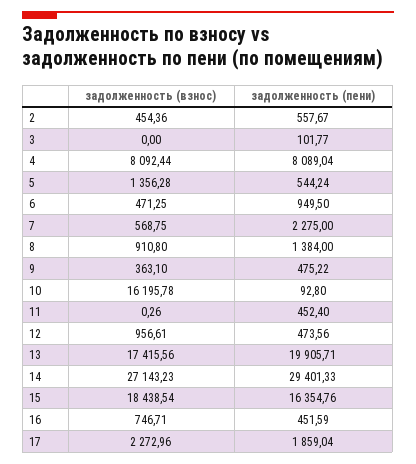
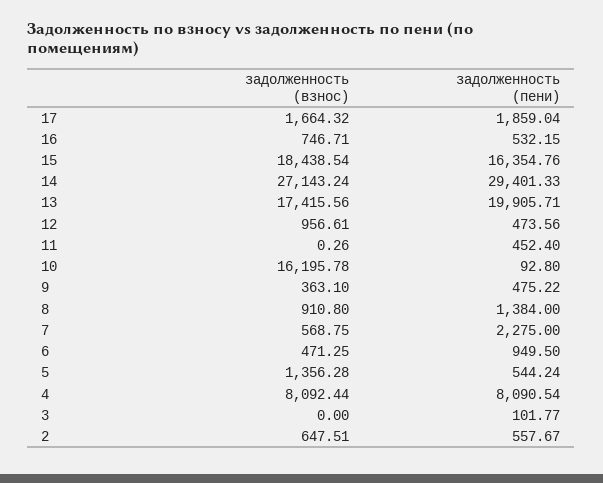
  {
    "задолженность (взнос)": {
-     "2": 454.36,
+     "2": 647.51,
      "3": 0,
      "4": 8092.44,
      "5": 1356.28,
      "6": 471.25,
      "7": 568.75,
      "8": 910.8,
      "9": 363.1,
      "10": 16195.78,
      "11": 0.26,
      "12": 956.61,
      "13": 17415.56,
-     "14": 27143.23,
+     "14": 27143.24,
      "15": 18438.54,
      "16": 746.71,
-     "17": 2272.96
+     "17": 1664.32
    },
    "задолженность (пени)": {
      "2": 557.67,
      "3": 101.77,
-     "4": 8089.04,
+     "4": 8090.54,
      "5": 544.24,
      "6": 949.5,
      "7": 2275,
      "8": 1384,
      "9": 475.22,
      "10": 92.8,
      "11": 452.4,
      "12": 473.56,
      "13": 19905.71,
      "14": 29401.33,
      "15": 16354.76,
-     "16": 451.59,
+     "16": 532.15,
      "17": 1859.04
    }
  }

